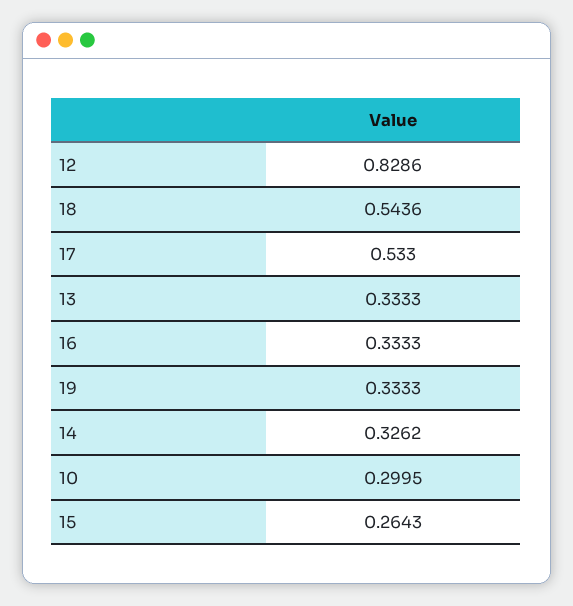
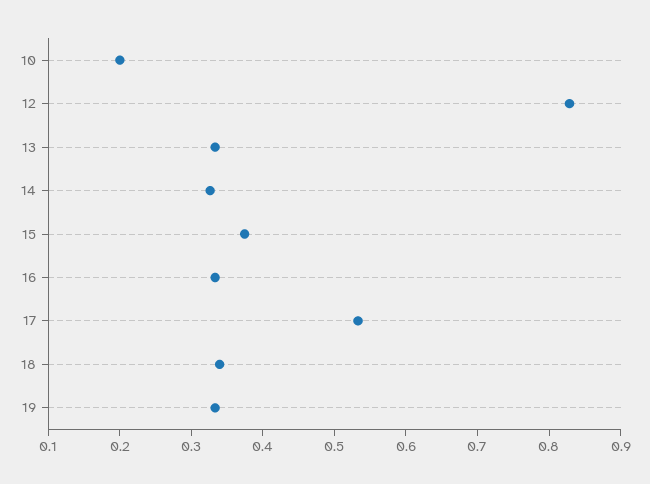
  {
    "12": 0.8286,
-   "18": 0.5436,
+   "18": 0.34,
    "17": 0.533,
    "13": 0.3333,
    "16": 0.3333,
    "19": 0.3333,
    "14": 0.3262,
-   "10": 0.2995,
+   "10": 0.2,
-   "15": 0.2643
+   "15": 0.38
  }

